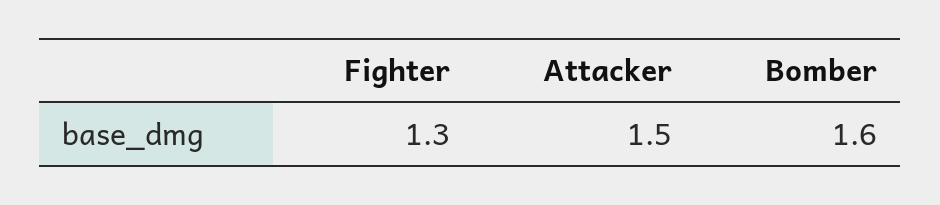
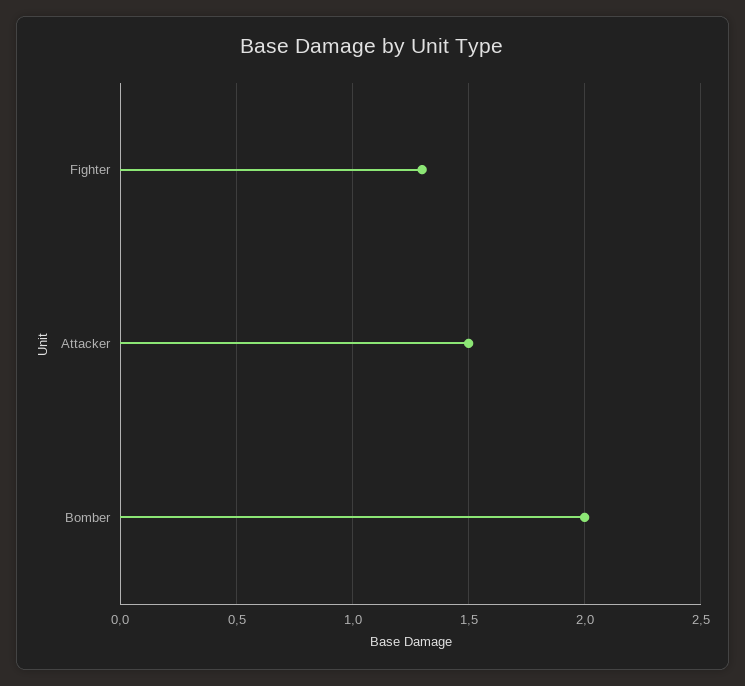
  {
    "Fighter": 1.3,
    "Attacker": 1.5,
-   "Bomber": 1.6
+   "Bomber": 2
  }

